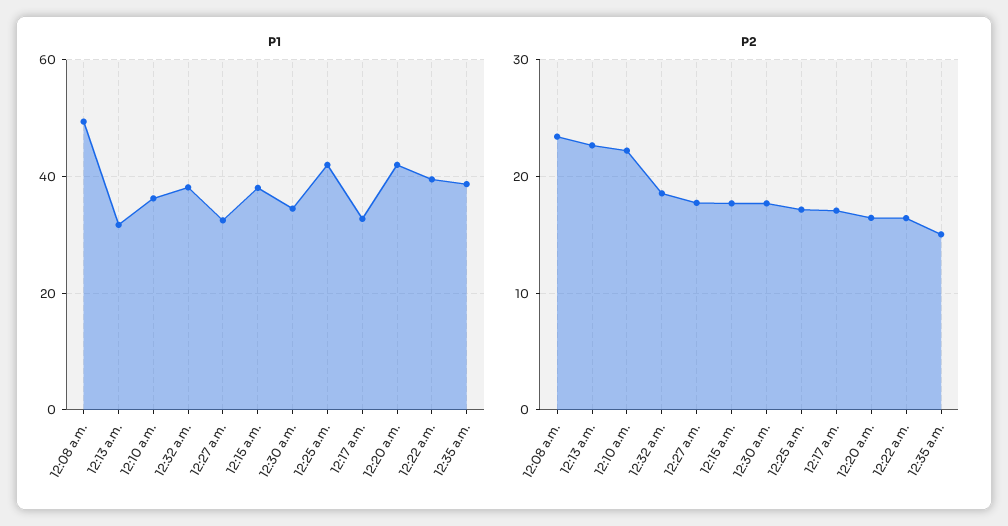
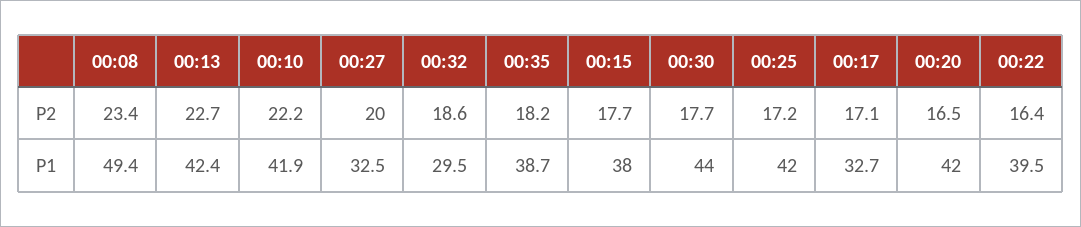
  {
    "P1": {
      "12:08 a.m.": 49.4,
-     "12:13 a.m.": 32,
+     "12:13 a.m.": 42.4,
-     "12:10 a.m.": 36,
+     "12:10 a.m.": 41.9,
-     "12:32 a.m.": 38,
+     "12:32 a.m.": 29.5,
      "12:27 a.m.": 32.5,
      "12:15 a.m.": 38,
-     "12:30 a.m.": 34,
+     "12:30 a.m.": 44,
      "12:25 a.m.": 42,
      "12:17 a.m.": 32.7,
      "12:20 a.m.": 42,
      "12:22 a.m.": 39.5,
      "12:35 a.m.": 38.7
    },
    "P2": {
      "12:08 a.m.": 23.4,
      "12:13 a.m.": 22.7,
      "12:10 a.m.": 22.2,
      "12:32 a.m.": 18.6,
-     "12:27 a.m.": 18,
+     "12:27 a.m.": 20,
      "12:15 a.m.": 17.7,
      "12:30 a.m.": 17.7,
      "12:25 a.m.": 17.2,
      "12:17 a.m.": 17.1,
      "12:20 a.m.": 16.5,
      "12:22 a.m.": 16.4,
-     "12:35 a.m.": 15
+     "12:35 a.m.": 18.2
    }
  }

